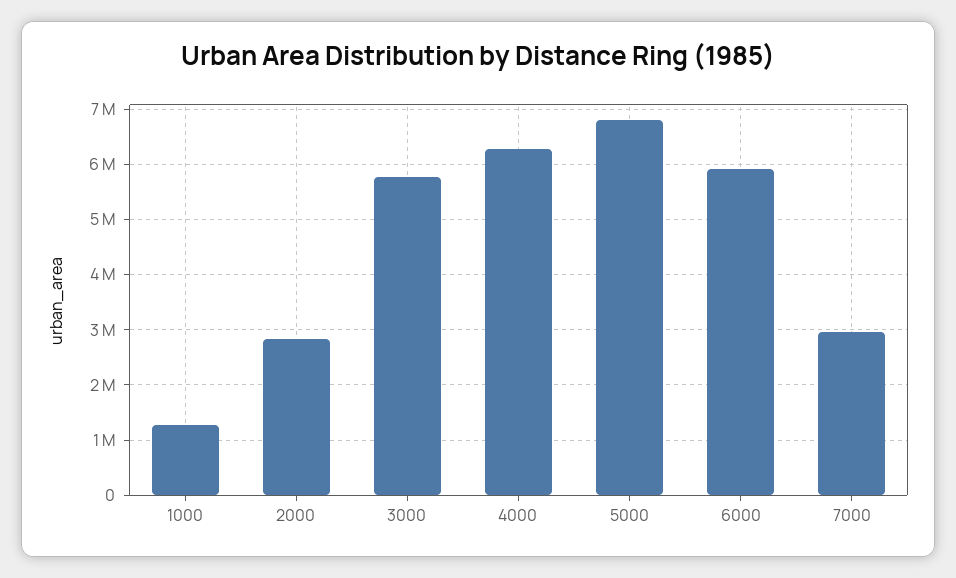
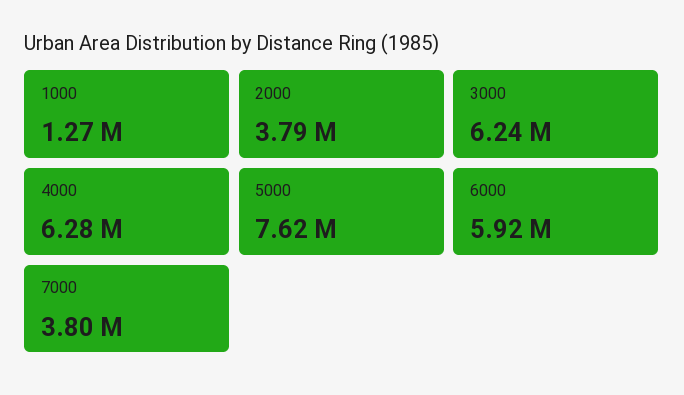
  {
    "1000": 1270000,
-   "2000": 2800000,
+   "2000": 3790000,
-   "3000": 5800000,
+   "3000": 6240000,
    "4000": 6280000,
-   "5000": 6800000,
+   "5000": 7620000,
    "6000": 5920000,
-   "7000": 3000000
+   "7000": 3800000
  }

